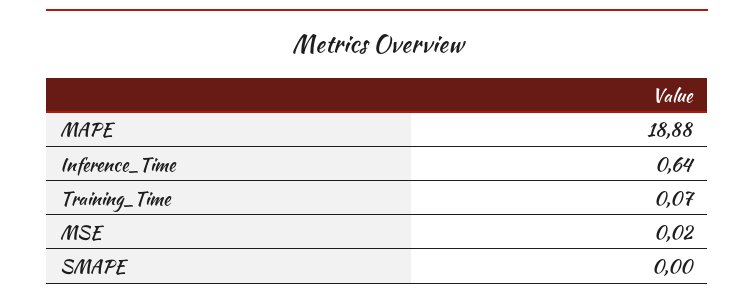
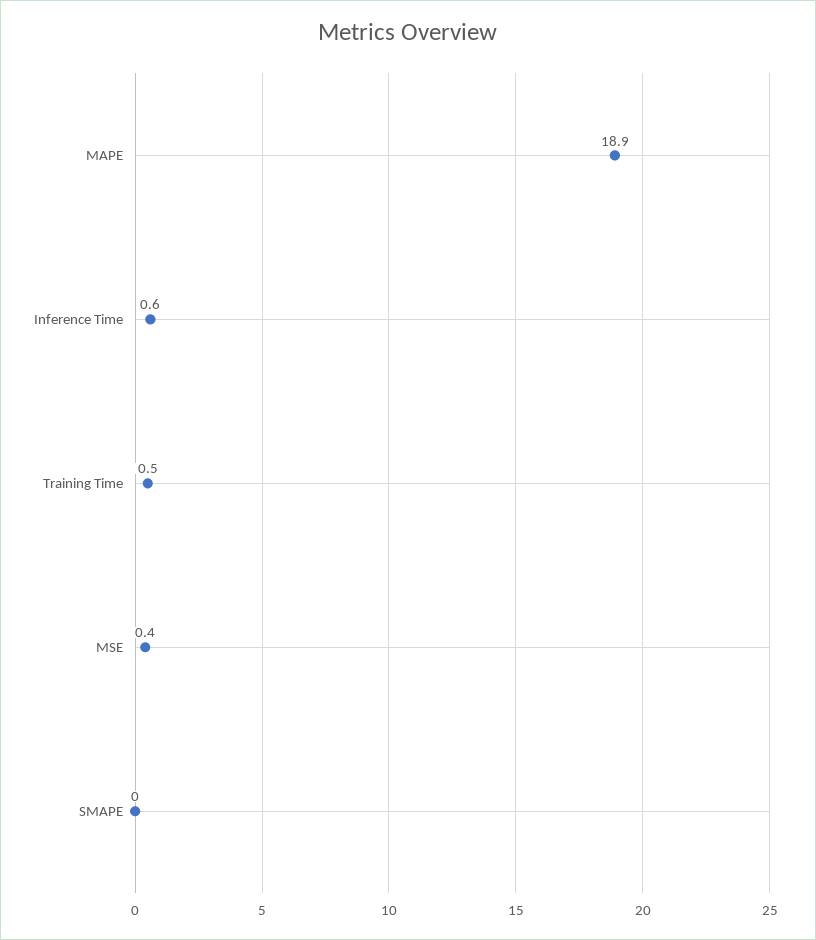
  {
    "MAPE": 18.88,
    "Inference_Time": 0.64,
-   "Training_Time": 0.07,
+   "Training_Time": 0.5,
-   "MSE": 0.02,
+   "MSE": 0.4,
    "SMAPE": 0
  }

